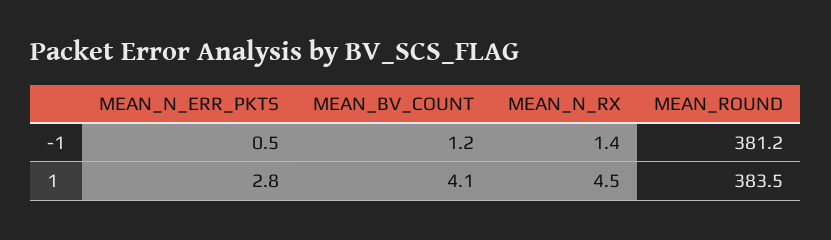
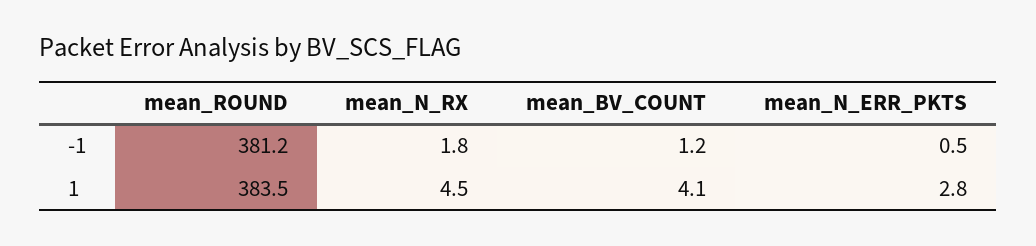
  {
    "MEAN_N_ERR_PKTS": {
      "-1": 0.5,
      "1": 2.8
    },
    "MEAN_BV_COUNT": {
      "-1": 1.2,
      "1": 4.1
    },
    "MEAN_N_RX": {
-     "-1": 1.4,
+     "-1": 1.8,
      "1": 4.5
    },
    "MEAN_ROUND": {
      "-1": 381.2,
      "1": 383.5
    }
  }

